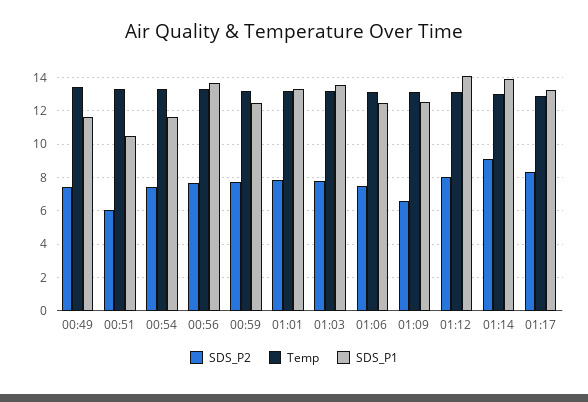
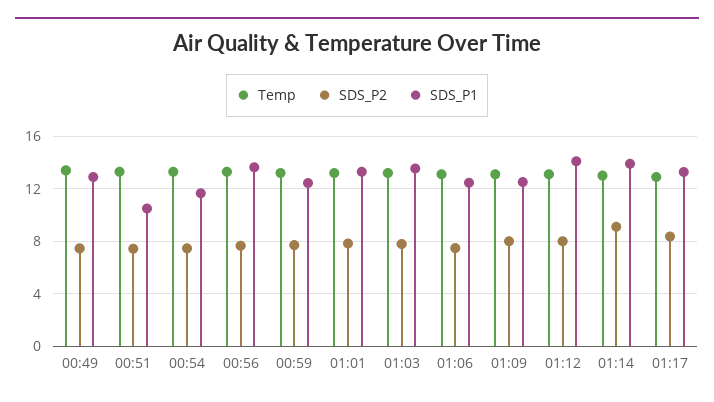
  {
    "SDS_P2": {
      "00:49": 7.5,
-     "00:51": 6,
+     "00:51": 7.5,
      "00:54": 7.5,
      "00:56": 7.5,
      "00:59": 7.5,
      "01:01": 8,
      "01:03": 8,
      "01:06": 7.5,
-     "01:09": 6.5,
+     "01:09": 8,
      "01:12": 8,
      "01:14": 9,
      "01:17": 8.5
    },
    "Temp": {
      "00:49": 13.5,
      "00:51": 13.5,
      "00:54": 13.5,
      "00:56": 13.5,
      "00:59": 13,
      "01:01": 13,
      "01:03": 13,
      "01:06": 13,
      "01:09": 13,
      "01:12": 13,
      "01:14": 13,
      "01:17": 13
    },
    "SDS_P1": {
-     "00:49": 11.5,
+     "00:49": 13,
      "00:51": 10.5,
      "00:54": 11.5,
      "00:56": 13.5,
      "00:59": 12.5,
      "01:01": 13.5,
      "01:03": 13.5,
      "01:06": 12.5,
      "01:09": 12.5,
      "01:12": 14,
      "01:14": 14,
      "01:17": 13.5
    }
  }

